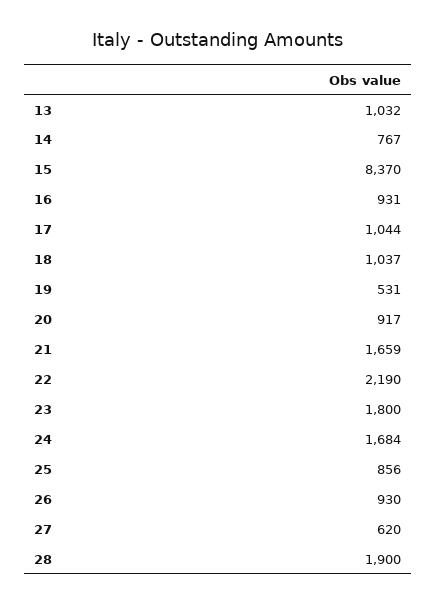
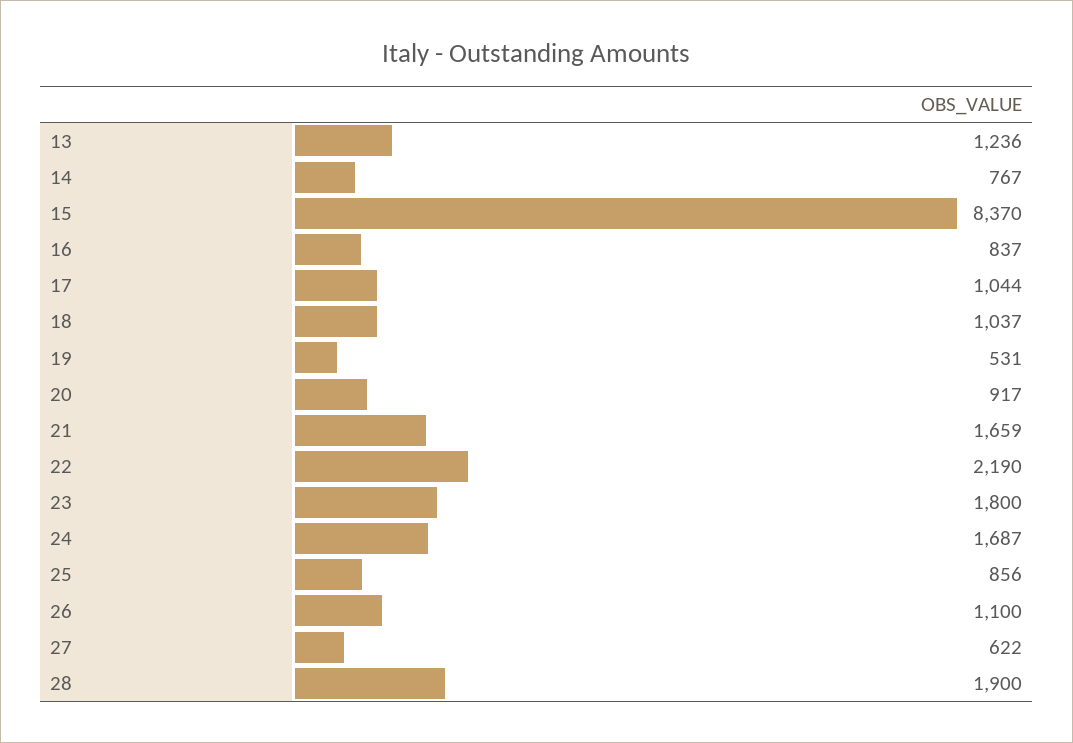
  {
-   "13": 1032,
+   "13": 1236,
    "14": 767,
    "15": 8370,
-   "16": 931,
+   "16": 837,
    "17": 1044,
    "18": 1037,
    "19": 531,
    "20": 917,
    "21": 1659,
    "22": 2190,
    "23": 1800,
-   "24": 1684,
+   "24": 1687,
    "25": 856,
-   "26": 930,
+   "26": 1100,
-   "27": 620,
+   "27": 622,
    "28": 1900
  }

